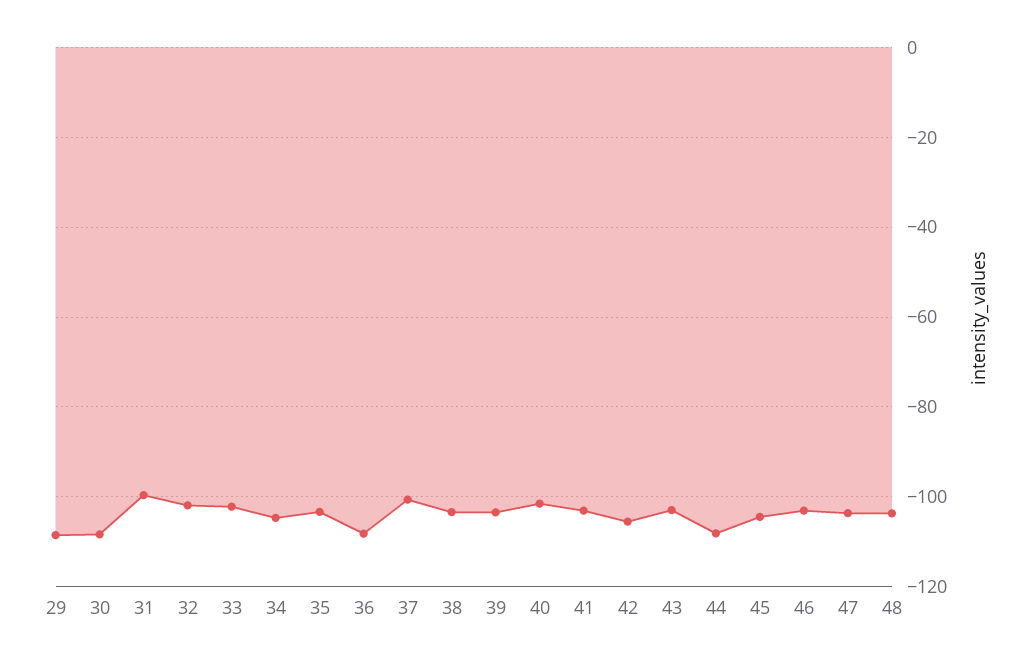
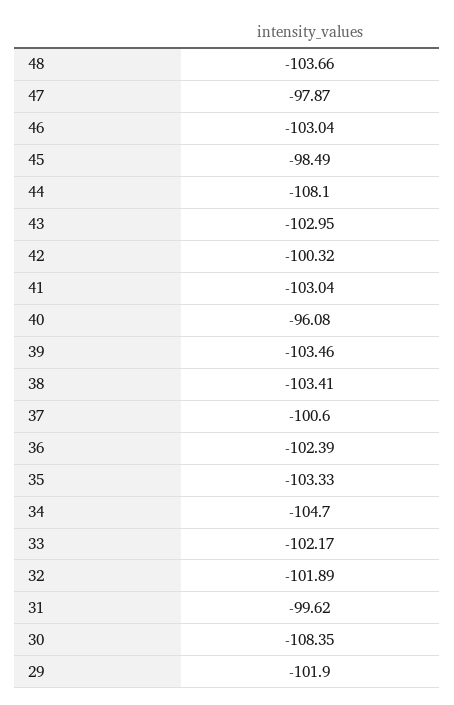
  {
-   "29": -108,
+   "29": -101.9,
    "30": -108.35,
    "31": -99.62,
    "32": -101.89,
    "33": -102.17,
    "34": -104.7,
    "35": -103.33,
-   "36": -108,
+   "36": -102.39,
    "37": -100.6,
    "38": -103.41,
    "39": -103.46,
-   "40": -102,
+   "40": -96.08,
    "41": -103.04,
-   "42": -106,
+   "42": -100.32,
    "43": -102.95,
    "44": -108.1,
-   "45": -104,
+   "45": -98.49,
    "46": -103.04,
-   "47": -104,
+   "47": -97.87,
    "48": -103.66
  }

